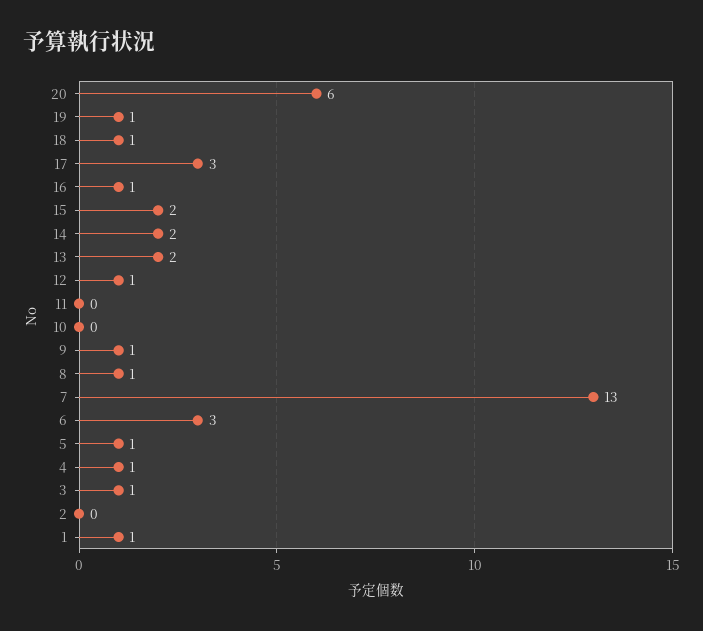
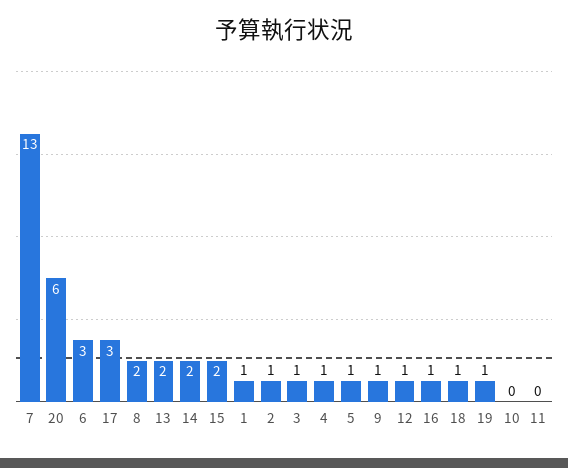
  {
    "20": 6,
    "19": 1,
    "18": 1,
    "17": 3,
    "16": 1,
    "15": 2,
    "14": 2,
    "13": 2,
    "12": 1,
    "11": 0,
    "10": 0,
    "9": 1,
-   "8": 1,
+   "8": 2,
    "7": 13,
    "6": 3,
    "5": 1,
    "4": 1,
    "3": 1,
-   "2": 0,
+   "2": 1,
    "1": 1
  }

